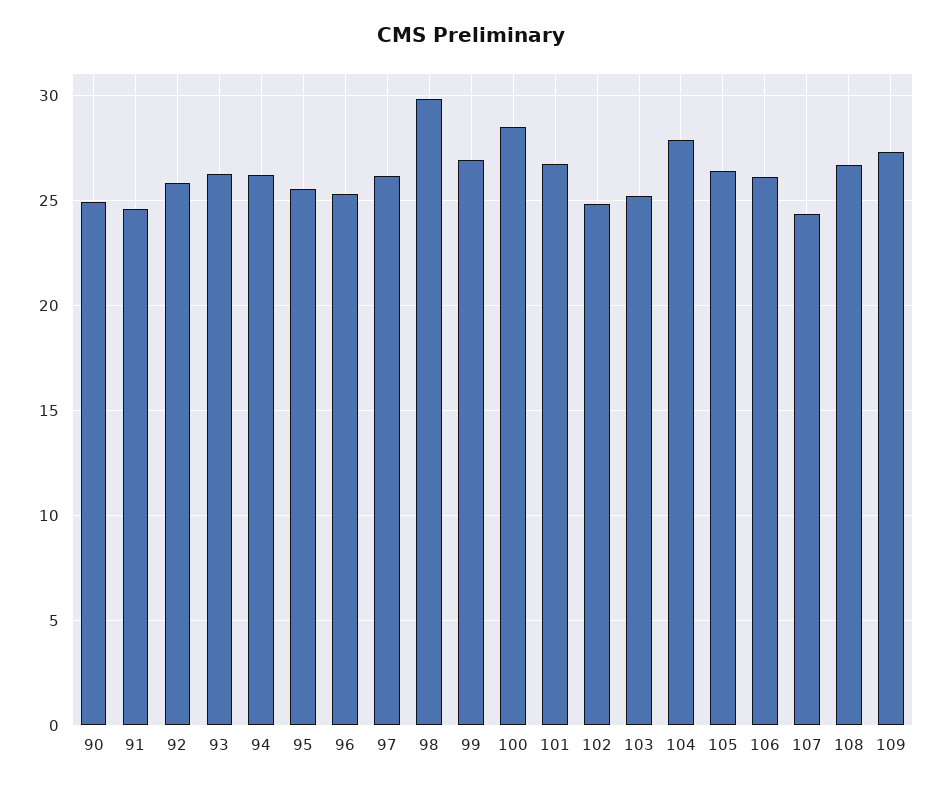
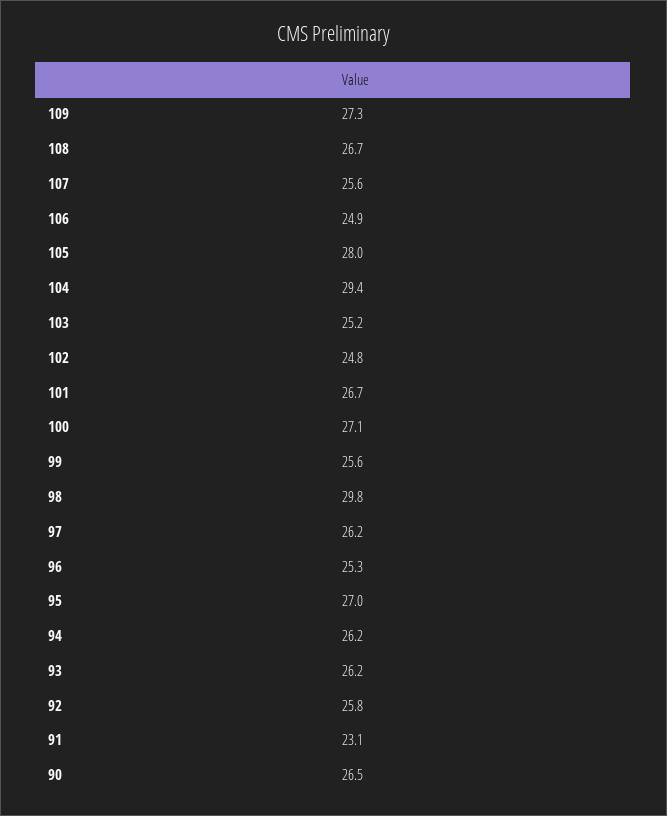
  {
-   "90": 25,
+   "90": 26.5,
-   "91": 24.5,
+   "91": 23.1,
    "92": 25.8,
    "93": 26.2,
    "94": 26.2,
-   "95": 25.5,
+   "95": 27,
    "96": 25.3,
    "97": 26.2,
    "98": 29.8,
-   "99": 27,
+   "99": 25.6,
-   "100": 28.5,
+   "100": 27.1,
    "101": 26.7,
    "102": 24.8,
    "103": 25.2,
-   "104": 28,
+   "104": 29.4,
-   "105": 26.5,
+   "105": 28,
-   "106": 26,
+   "106": 24.9,
-   "107": 24.5,
+   "107": 25.6,
    "108": 26.7,
    "109": 27.3
  }

